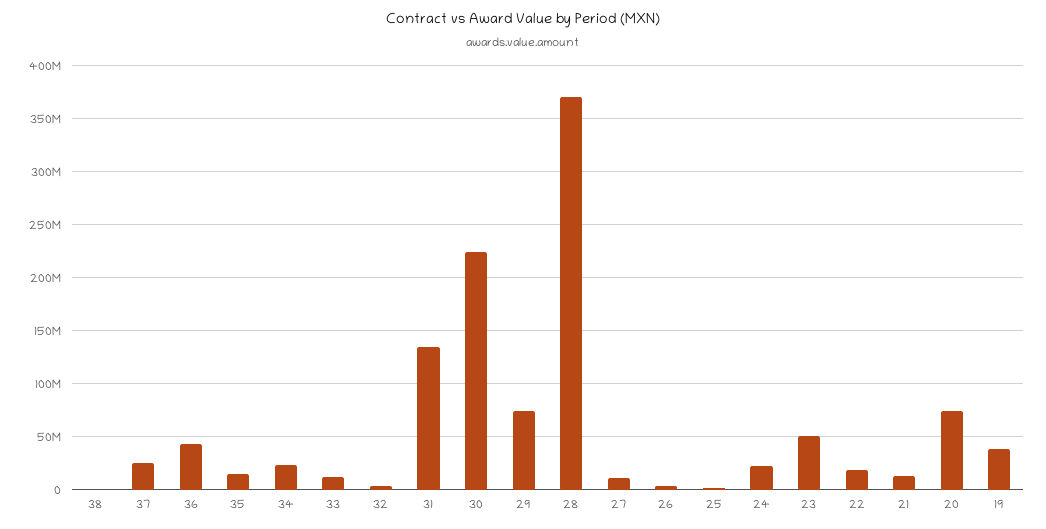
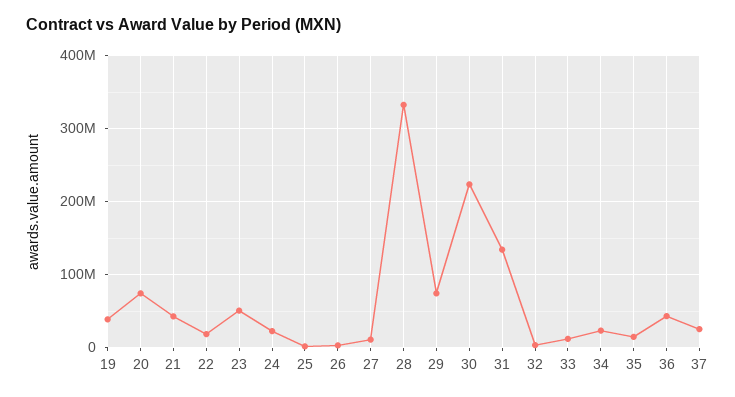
  {
-   "38": 0,
    "37": 30000000,
    "36": 40000000,
    "35": 10000000,
    "34": 20000000,
    "33": 10000000,
    "32": 0,
    "31": 130000000,
    "30": 220000000,
    "29": 70000000,
-   "28": 370000000,
+   "28": 330000000,
    "27": 10000000,
    "26": 0,
    "25": 0,
    "24": 20000000,
    "23": 50000000,
    "22": 20000000,
-   "21": 10000000,
+   "21": 40000000,
    "20": 70000000,
    "19": 40000000
  }

